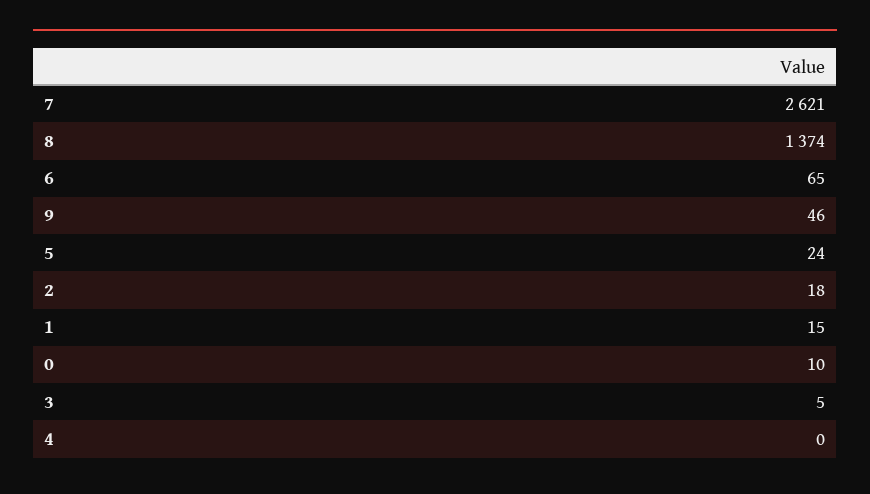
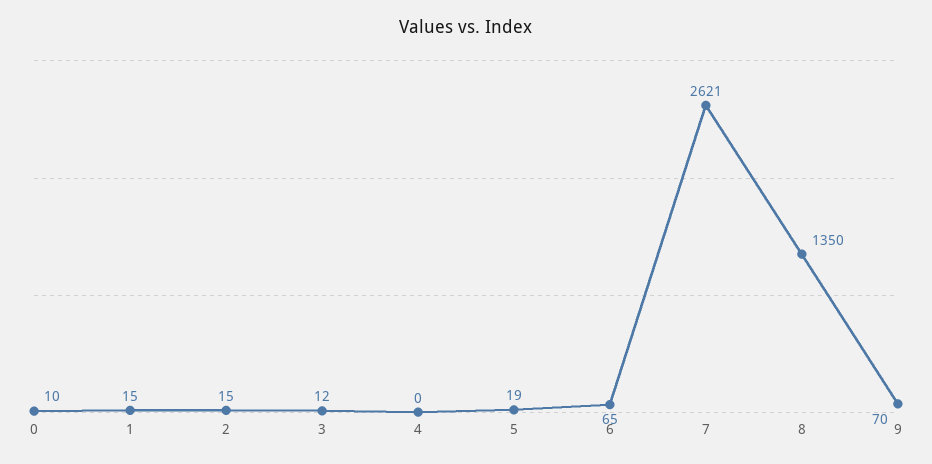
  {
    "7": 2621,
-   "8": 1374,
+   "8": 1350,
    "6": 65,
-   "9": 46,
+   "9": 70,
-   "5": 24,
+   "5": 19,
-   "2": 18,
+   "2": 15,
    "1": 15,
    "0": 10,
-   "3": 5,
+   "3": 12,
    "4": 0
  }

